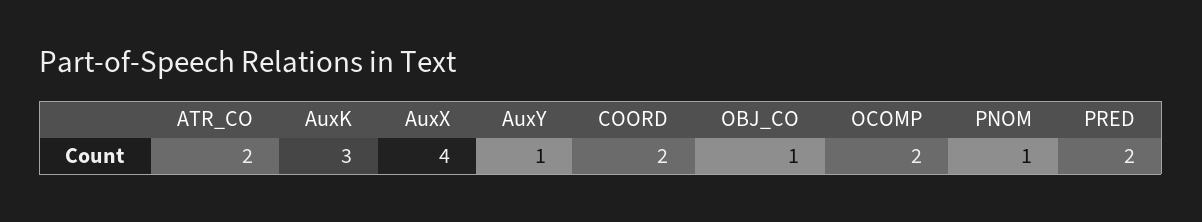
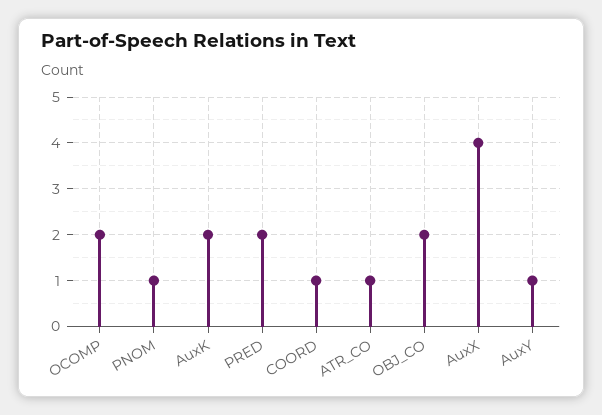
  {
-   "ATR_CO": 2,
+   "ATR_CO": 1,
-   "AuxK": 3,
+   "AuxK": 2,
    "AuxX": 4,
    "AuxY": 1,
-   "COORD": 2,
+   "COORD": 1,
-   "OBJ_CO": 1,
+   "OBJ_CO": 2,
    "OCOMP": 2,
    "PNOM": 1,
    "PRED": 2
  }

